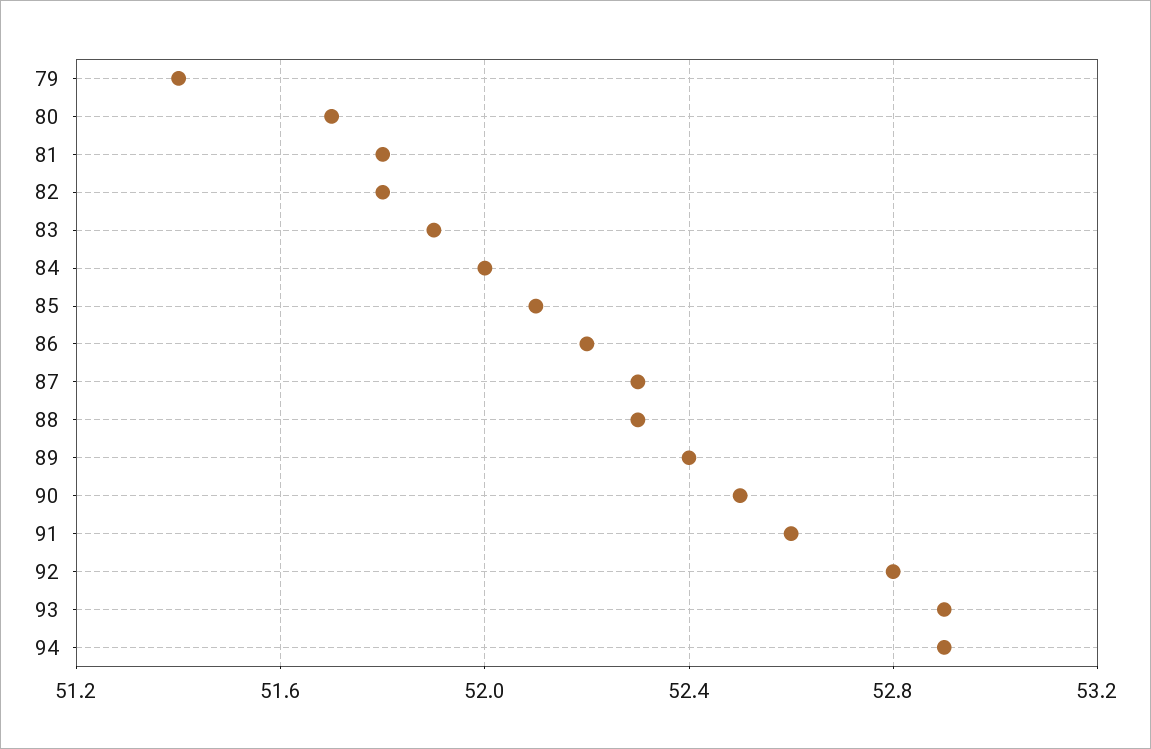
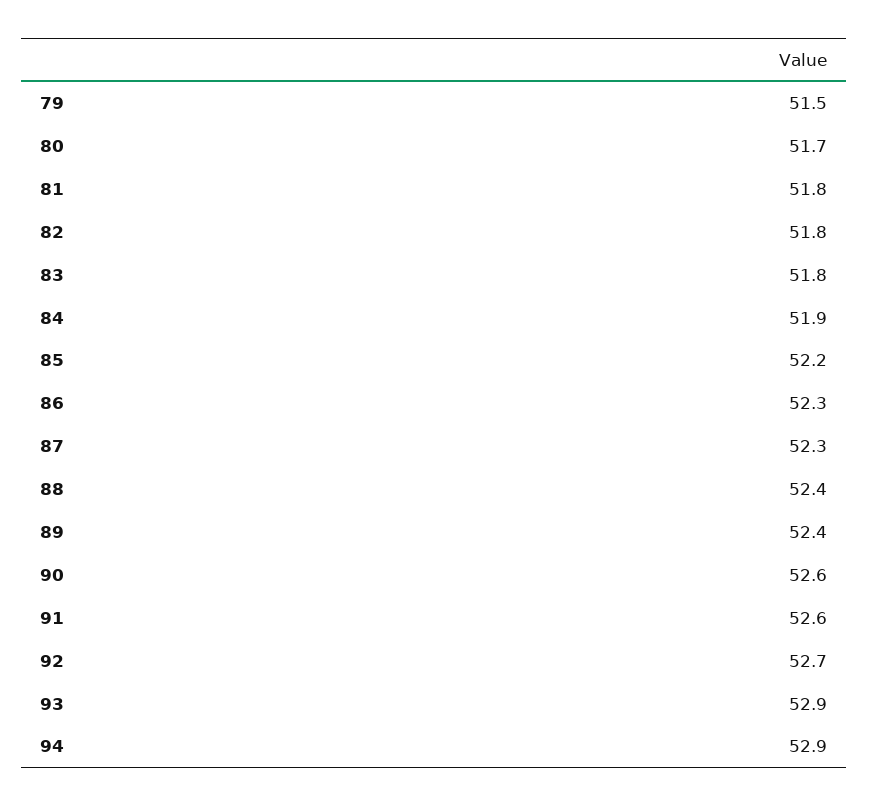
  {
-   "79": 51.4,
+   "79": 51.5,
    "80": 51.7,
    "81": 51.8,
    "82": 51.8,
-   "83": 51.9,
+   "83": 51.8,
-   "84": 52,
+   "84": 51.9,
-   "85": 52.1,
+   "85": 52.2,
-   "86": 52.2,
+   "86": 52.3,
    "87": 52.3,
-   "88": 52.3,
+   "88": 52.4,
    "89": 52.4,
-   "90": 52.5,
+   "90": 52.6,
    "91": 52.6,
-   "92": 52.8,
+   "92": 52.7,
    "93": 52.9,
    "94": 52.9
  }

